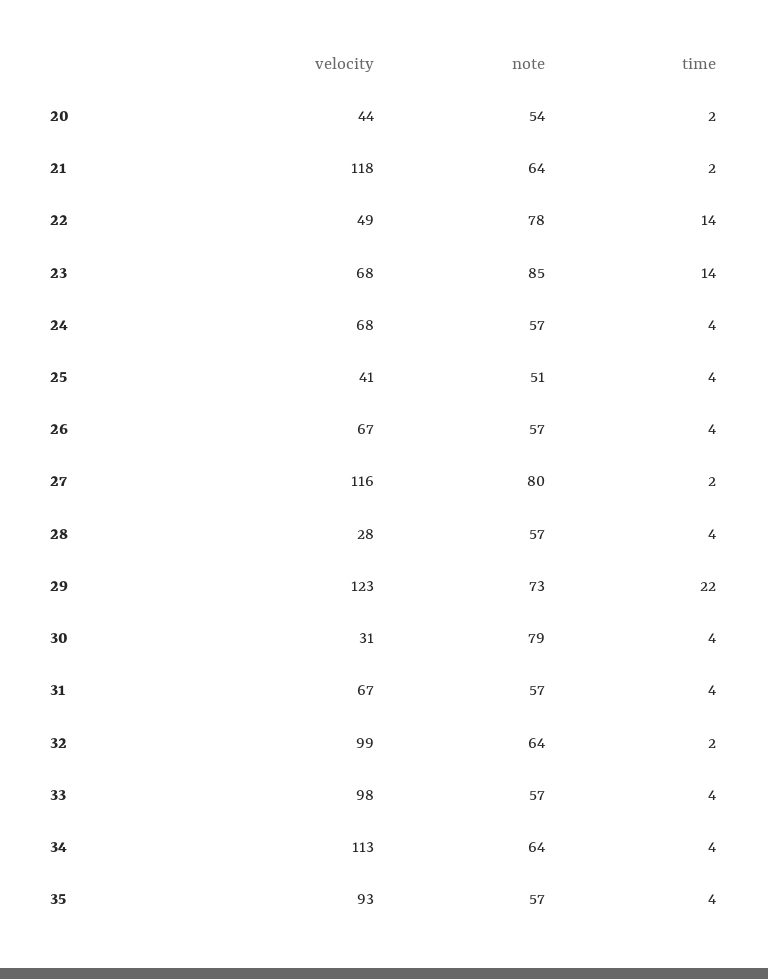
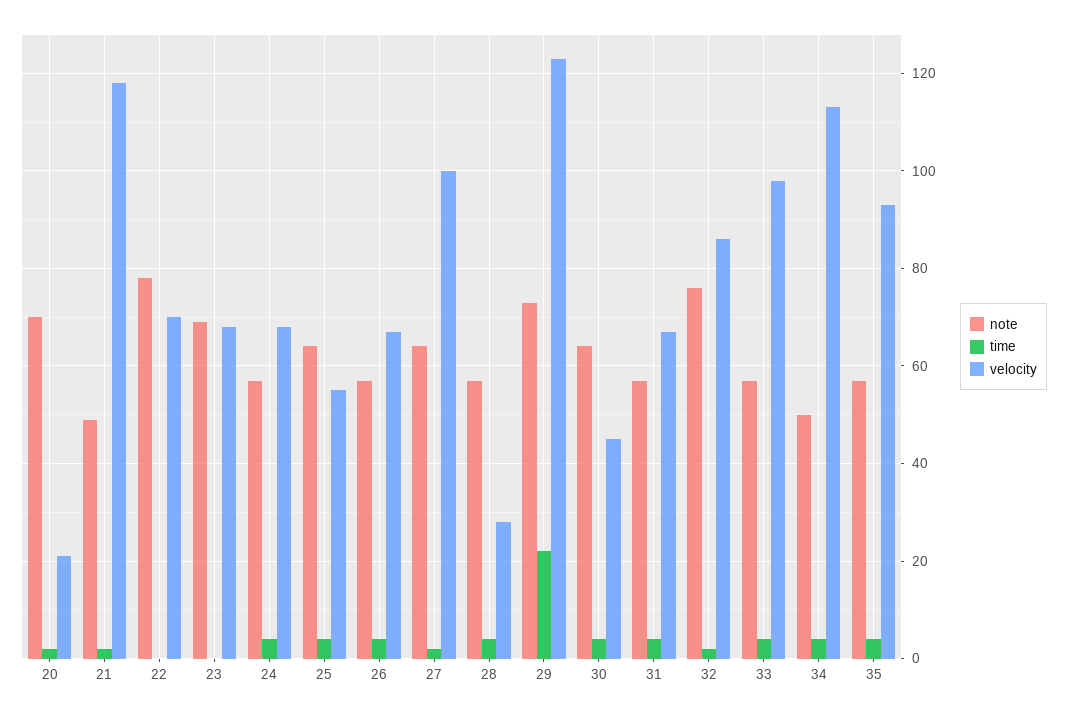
  {
    "velocity": {
-     "20": 44,
+     "20": 20,
      "21": 118,
-     "22": 49,
+     "22": 70,
      "23": 68,
      "24": 68,
-     "25": 41,
+     "25": 55,
      "26": 67,
-     "27": 116,
+     "27": 100,
      "28": 28,
      "29": 123,
-     "30": 31,
+     "30": 45,
      "31": 67,
-     "32": 99,
+     "32": 85,
      "33": 98,
      "34": 113,
      "35": 93
    },
    "note": {
-     "20": 54,
+     "20": 70,
-     "21": 64,
+     "21": 50,
      "22": 78,
-     "23": 85,
+     "23": 70,
      "24": 57,
-     "25": 51,
+     "25": 65,
      "26": 57,
-     "27": 80,
+     "27": 65,
      "28": 57,
      "29": 73,
-     "30": 79,
+     "30": 65,
      "31": 57,
-     "32": 64,
+     "32": 75,
      "33": 57,
-     "34": 64,
+     "34": 50,
      "35": 57
    },
    "time": {
      "20": 2,
      "21": 2,
-     "22": 14,
+     "22": 0,
-     "23": 14,
+     "23": 0,
      "24": 4,
      "25": 4,
      "26": 4,
      "27": 2,
      "28": 4,
      "29": 22,
      "30": 4,
      "31": 4,
      "32": 2,
      "33": 4,
      "34": 4,
      "35": 4
    }
  }

